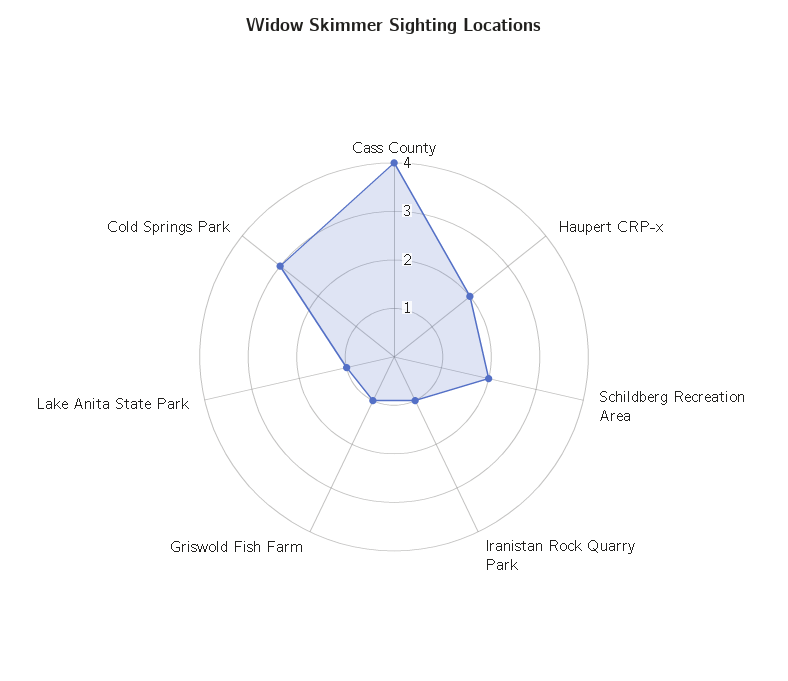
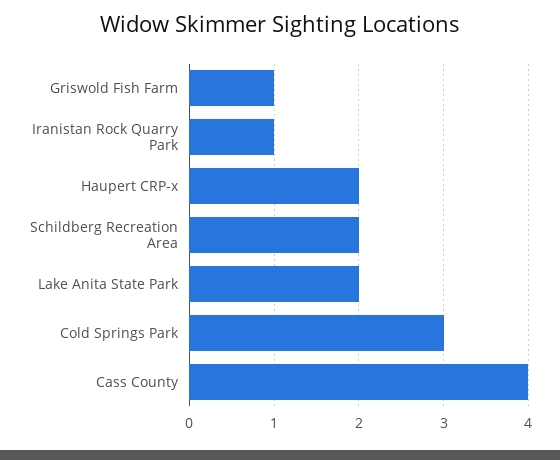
  {
    "Cass County": 4,
    "Haupert CRP-x": 2,
    "Schildberg Recreation Area": 2,
    "Iranistan Rock Quarry Park": 1,
    "Griswold Fish Farm": 1,
-   "Lake Anita State Park": 1,
+   "Lake Anita State Park": 2,
    "Cold Springs Park": 3
  }

